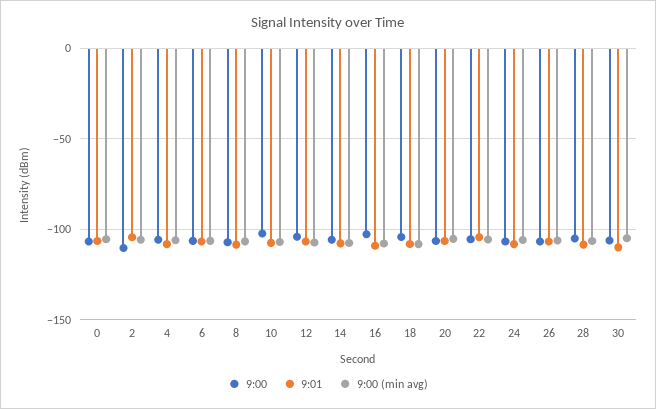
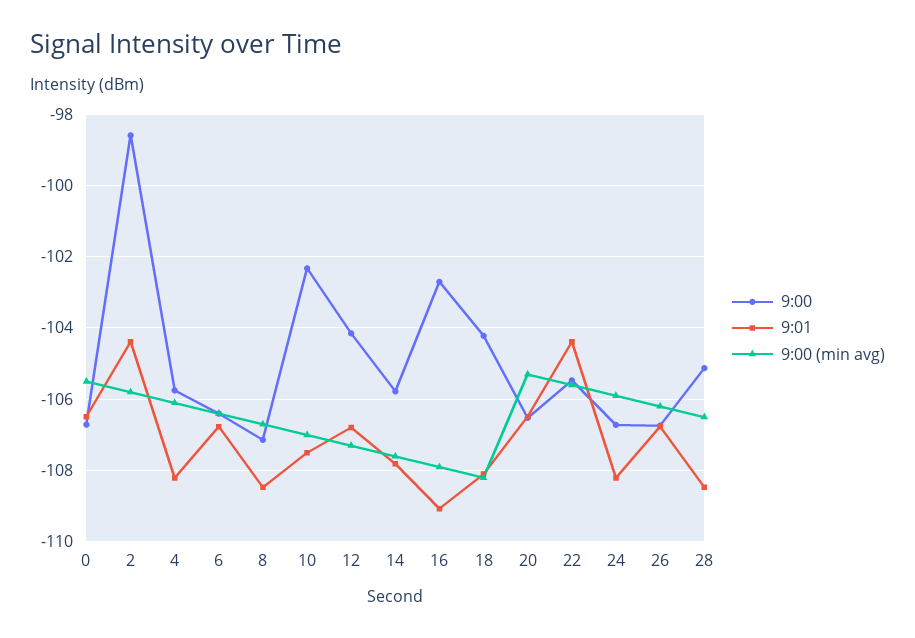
  {
    "9:00": {
      "0": -106.8,
-     "2": -110,
+     "2": -98.6,
      "4": -105.8,
      "6": -106.4,
      "8": -107.2,
      "10": -102.4,
      "12": -104.2,
      "14": -105.8,
      "16": -102.8,
      "18": -104.2,
      "20": -106.6,
      "22": -105.4,
      "24": -106.8,
      "26": -106.8,
-     "28": -105.2,
+     "28": -105.2
-     "30": -105
    },
    "9:01": {
      "0": -106.4,
      "2": -104.4,
      "4": -108.2,
      "6": -106.8,
      "8": -108.4,
      "10": -107.6,
      "12": -106.8,
      "14": -107.8,
      "16": -109,
      "18": -108.2,
      "20": -106.4,
      "22": -104.4,
      "24": -108.2,
      "26": -106.8,
-     "28": -108.4,
+     "28": -108.4
-     "30": -110
    },
    "9:00 (min avg)": {
      "0": -105.6,
      "2": -105.8,
      "4": -106.2,
      "6": -106.4,
      "8": -106.8,
      "10": -107,
      "12": -107.4,
      "14": -107.6,
      "16": -108,
      "18": -108.2,
      "20": -105.4,
      "22": -105.6,
      "24": -106,
      "26": -106.2,
-     "28": -106.6,
+     "28": -106.6
-     "30": -105
    }
  }

